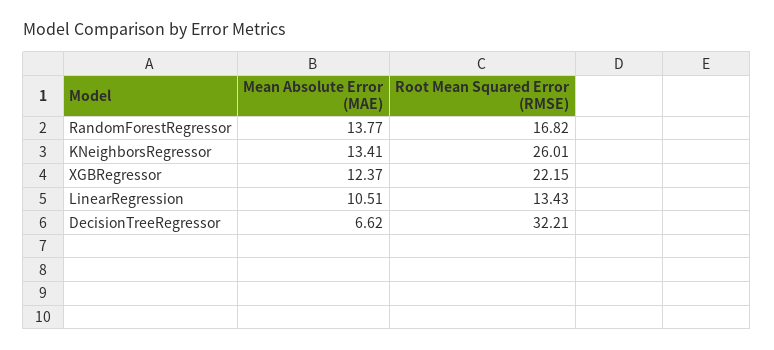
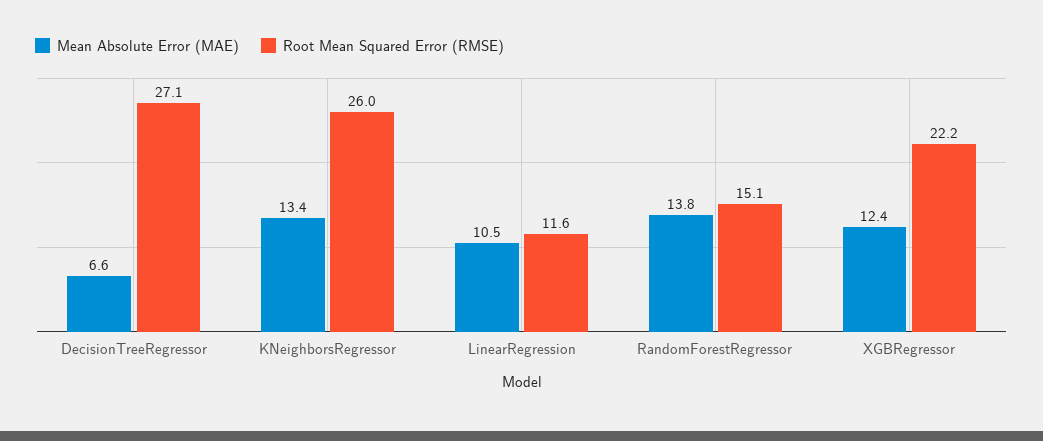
  {
    "Mean Absolute Error (MAE)": {
      "RandomForestRegressor": 13.77,
      "KNeighborsRegressor": 13.41,
      "XGBRegressor": 12.37,
      "LinearRegression": 10.51,
      "DecisionTreeRegressor": 6.62
    },
    "Root Mean Squared Error (RMSE)": {
-     "RandomForestRegressor": 16.82,
+     "RandomForestRegressor": 15.1,
      "KNeighborsRegressor": 26.01,
      "XGBRegressor": 22.15,
-     "LinearRegression": 13.43,
+     "LinearRegression": 11.6,
-     "DecisionTreeRegressor": 32.21
+     "DecisionTreeRegressor": 27.1
    }
  }

